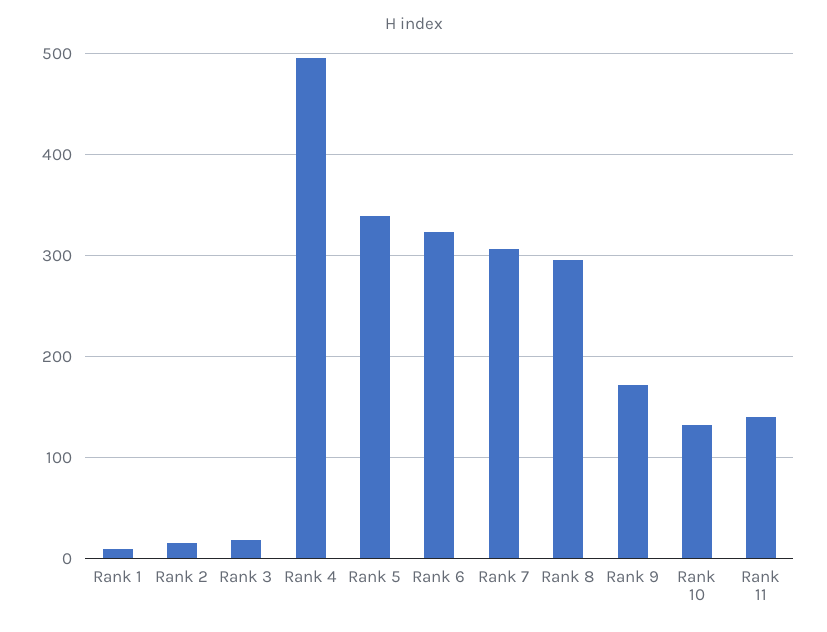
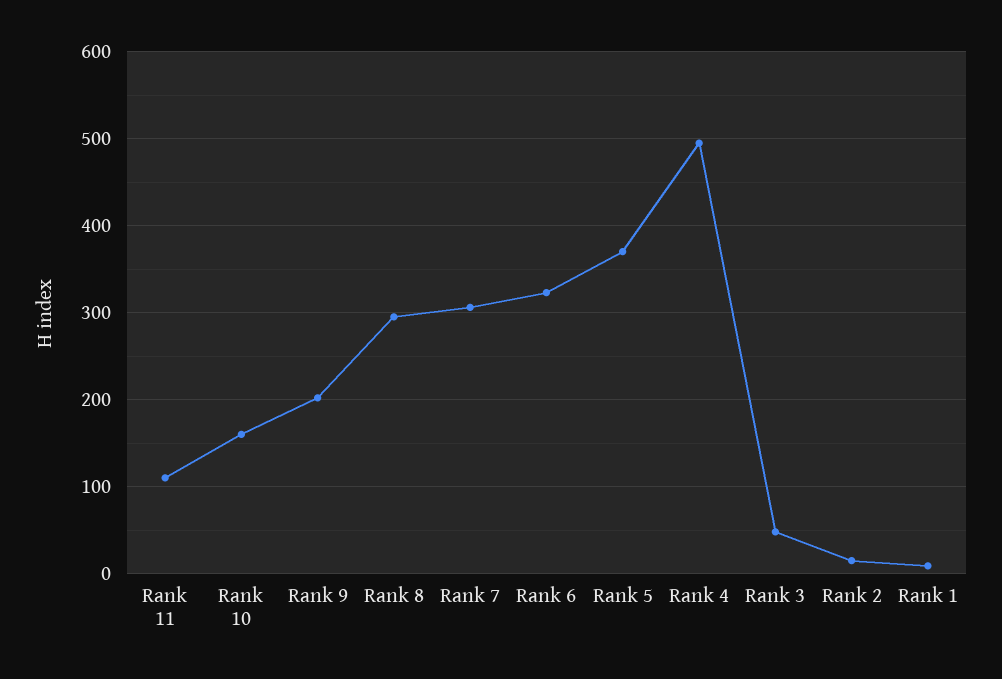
  {
    "Rank 1": 10,
    "Rank 2": 20,
-   "Rank 3": 20,
+   "Rank 3": 50,
    "Rank 4": 500,
-   "Rank 5": 340,
+   "Rank 5": 370,
    "Rank 6": 320,
    "Rank 7": 310,
    "Rank 8": 300,
-   "Rank 9": 170,
+   "Rank 9": 200,
-   "Rank 10": 130,
+   "Rank 10": 160,
-   "Rank 11": 140
+   "Rank 11": 110
  }

